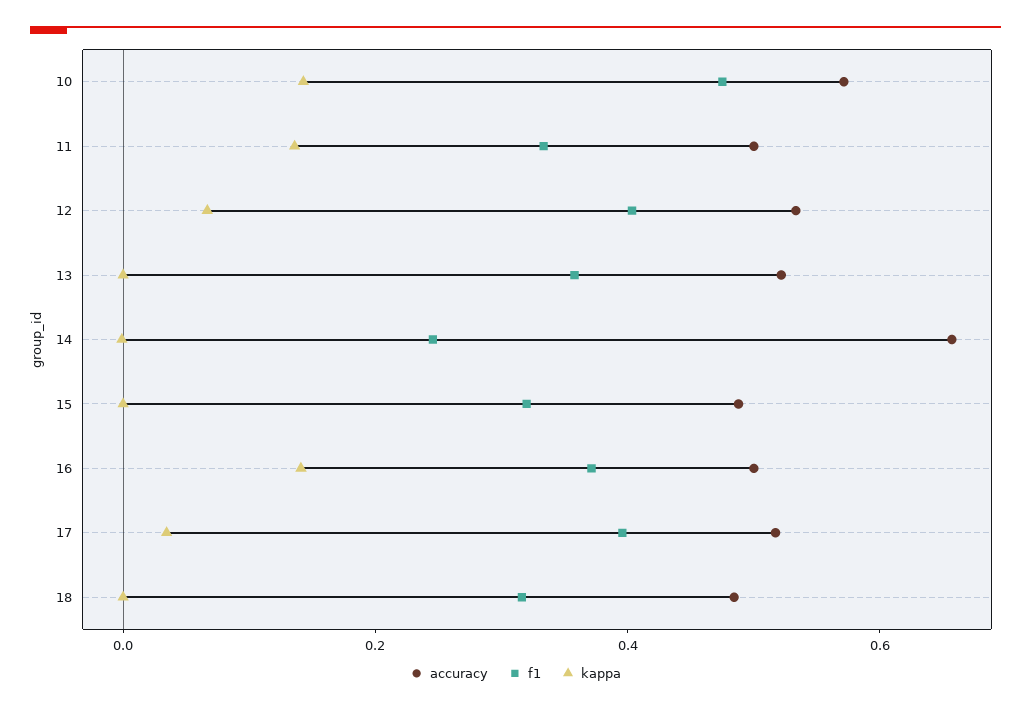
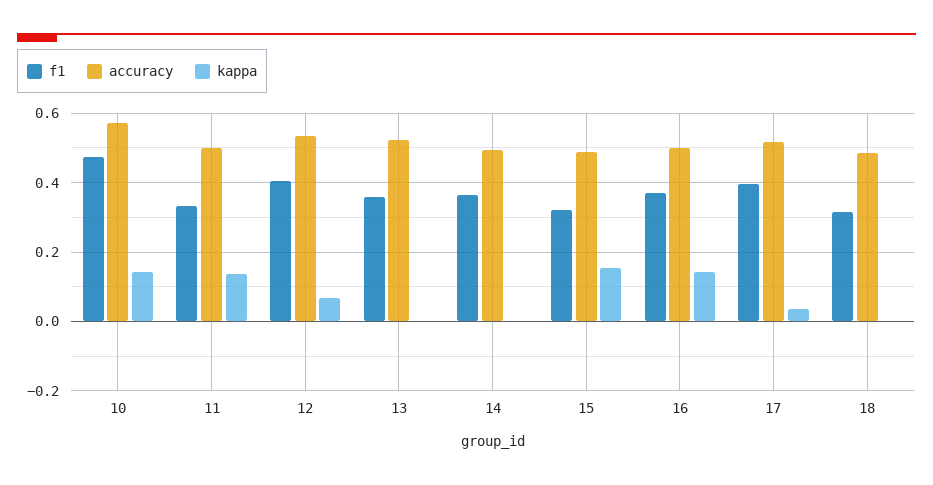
  {
    "accuracy": {
      "10": 0.58,
      "11": 0.5,
      "12": 0.54,
      "13": 0.52,
-     "14": 0.65,
+     "14": 0.5,
      "15": 0.48,
      "16": 0.5,
      "17": 0.52,
      "18": 0.48
    },
    "f1": {
      "10": 0.48,
      "11": 0.34,
      "12": 0.4,
      "13": 0.36,
-     "14": 0.25,
+     "14": 0.36,
      "15": 0.32,
      "16": 0.38,
      "17": 0.4,
      "18": 0.32
    },
    "kappa": {
      "10": 0.14,
      "11": 0.14,
      "12": 0.06,
      "13": 0,
      "14": 0,
-     "15": 0,
+     "15": 0.16,
      "16": 0.14,
      "17": 0.04,
      "18": 0
    }
  }

